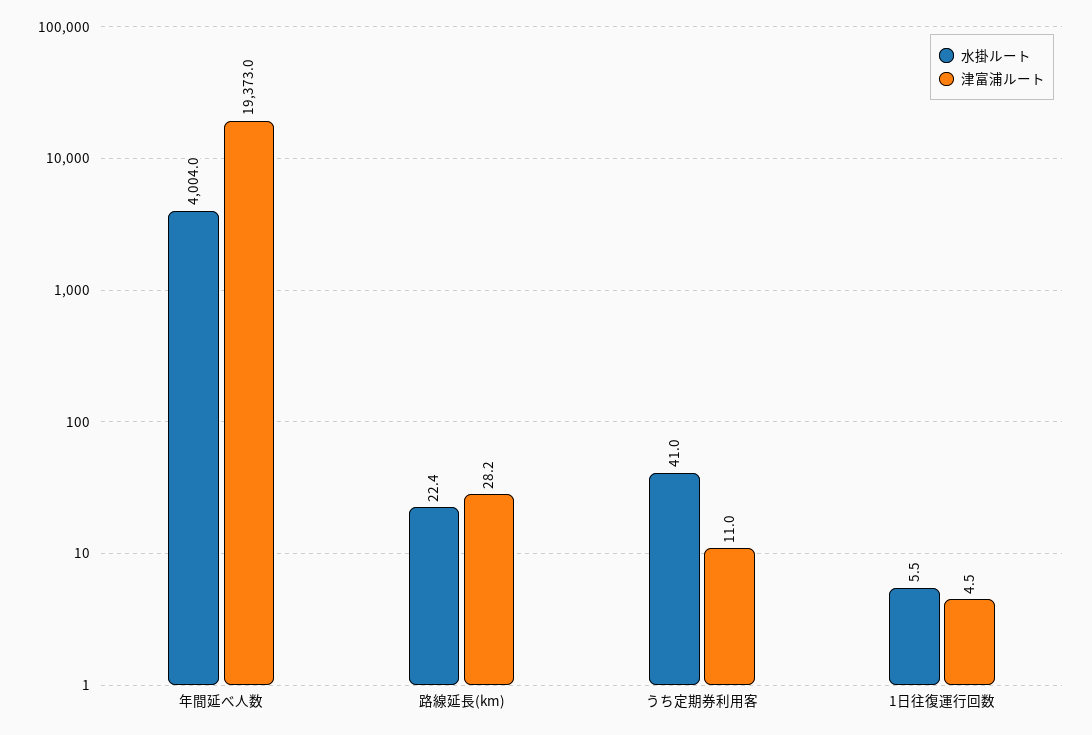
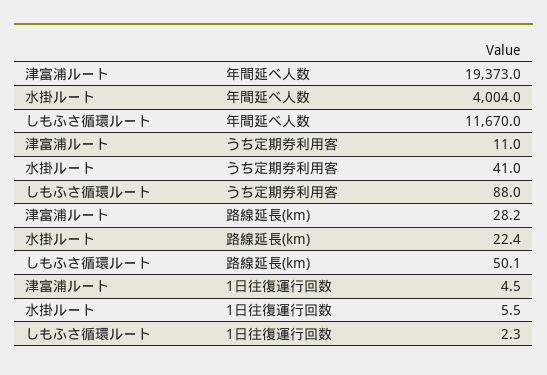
  {
    "水掛ルート": {
      "年間延べ人数": 4004,
      "路線延長(km)": 22.4,
      "うち定期券利用客": 41,
      "1日往復運行回数": 5.5
    },
    "津富浦ルート": {
      "年間延べ人数": 19373,
      "路線延長(km)": 28.2,
      "うち定期券利用客": 11,
      "1日往復運行回数": 4.5
-   }
+   },
+   "しもふさ循環ルート": {
+     "年間延べ人数": 11670,
+     "うち定期券利用客": 88,
+     "路線延長(km)": 50.1,
+     "1日往復運行回数": 2.3
+   }
  }

